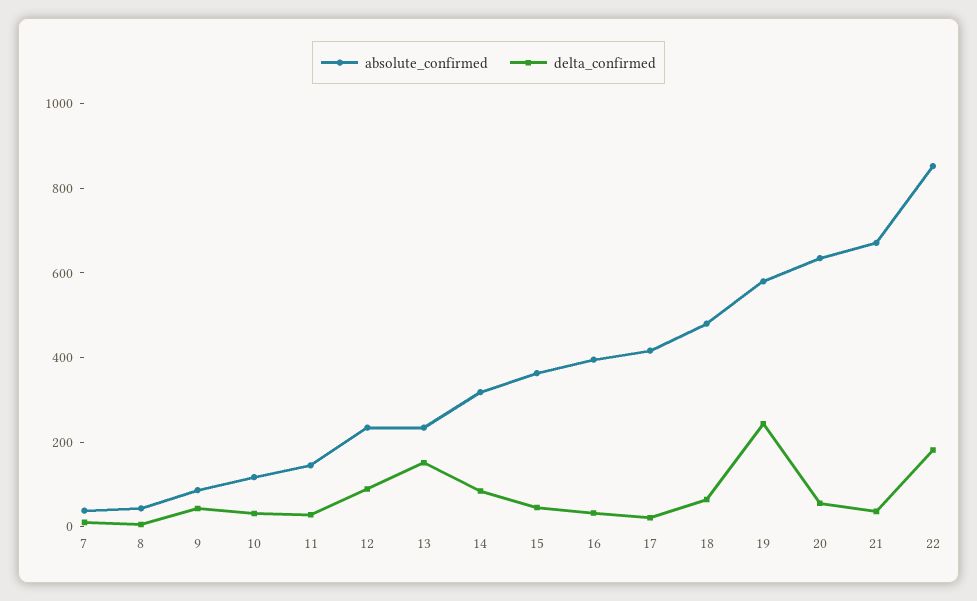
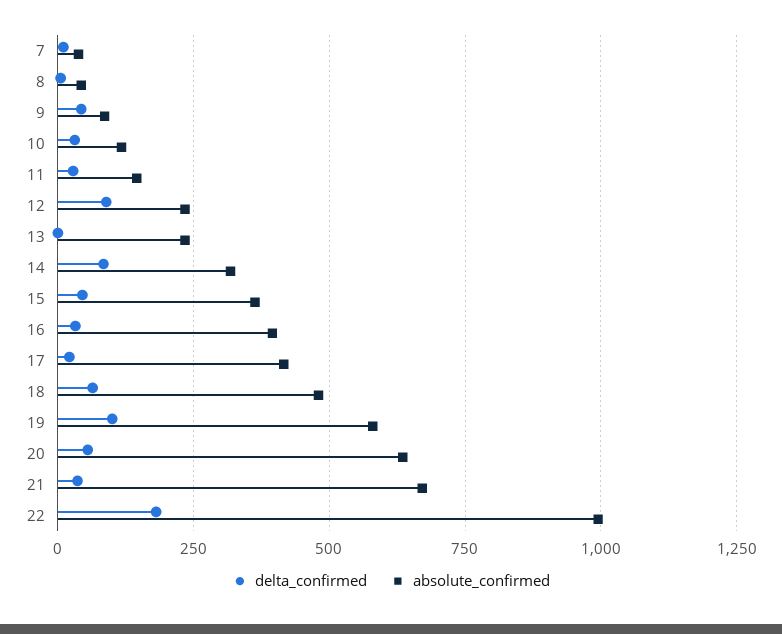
  {
    "absolute_confirmed": {
      "7": 50,
      "8": 50,
      "9": 75,
      "10": 125,
      "11": 150,
      "12": 225,
      "13": 225,
      "14": 325,
      "15": 375,
      "16": 400,
      "17": 425,
      "18": 475,
      "19": 575,
      "20": 625,
      "21": 675,
-     "22": 850
+     "22": 1000
    },
    "delta_confirmed": {
      "7": 0,
      "8": 0,
      "9": 50,
      "10": 25,
      "11": 25,
      "12": 100,
-     "13": 150,
+     "13": 0,
      "14": 75,
      "15": 50,
      "16": 25,
      "17": 25,
      "18": 75,
-     "19": 250,
+     "19": 100,
      "20": 50,
      "21": 25,
      "22": 175
    }
  }

